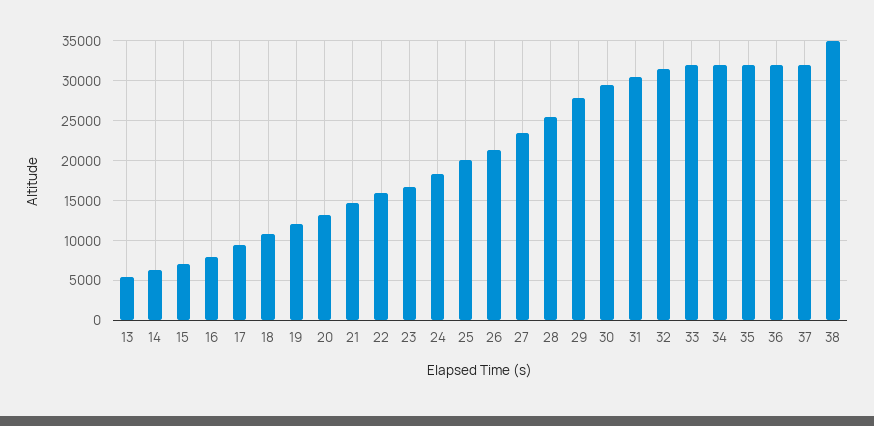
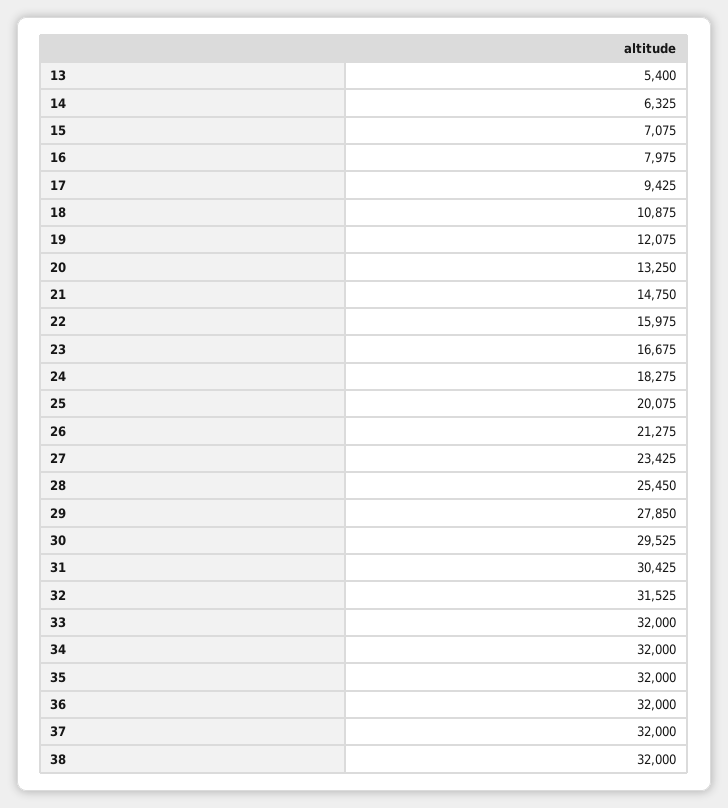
  {
    "13": 5400,
    "14": 6325,
    "15": 7075,
    "16": 7975,
    "17": 9425,
    "18": 10875,
    "19": 12075,
    "20": 13250,
    "21": 14750,
    "22": 15975,
    "23": 16675,
    "24": 18275,
    "25": 20075,
    "26": 21275,
    "27": 23425,
    "28": 25450,
    "29": 27850,
    "30": 29525,
    "31": 30425,
    "32": 31525,
    "33": 32000,
    "34": 32000,
    "35": 32000,
    "36": 32000,
    "37": 32000,
-   "38": 35000
+   "38": 32000
  }

